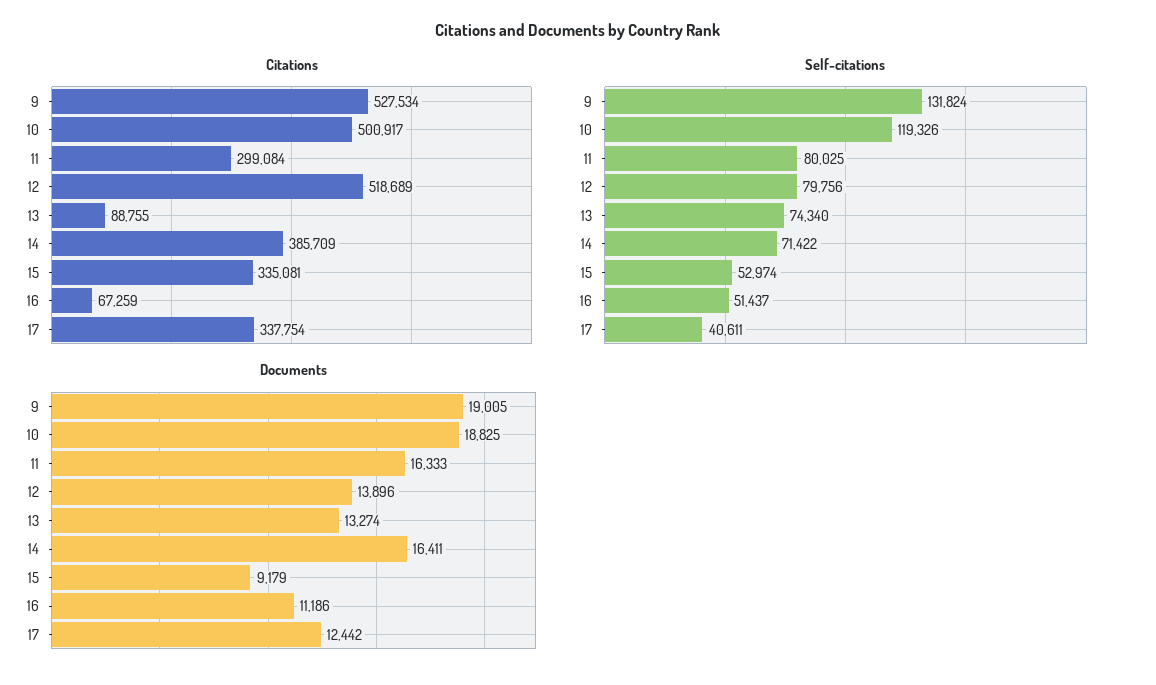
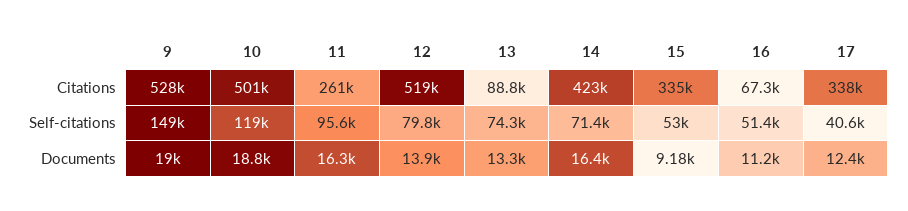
  {
    "Citations": {
      "9": 527534,
      "10": 500917,
-     "11": 299084,
+     "11": 261000,
      "12": 518689,
      "13": 88755,
-     "14": 385709,
+     "14": 423000,
      "15": 335081,
      "16": 67259,
      "17": 337754
    },
    "Self-citations": {
-     "9": 131824,
+     "9": 149000,
      "10": 119326,
-     "11": 80025,
+     "11": 95600,
      "12": 79756,
      "13": 74340,
      "14": 71422,
      "15": 52974,
      "16": 51437,
      "17": 40611
    },
    "Documents": {
      "9": 19005,
      "10": 18825,
      "11": 16333,
      "12": 13896,
      "13": 13274,
      "14": 16411,
      "15": 9179,
      "16": 11186,
      "17": 12442
    }
  }

